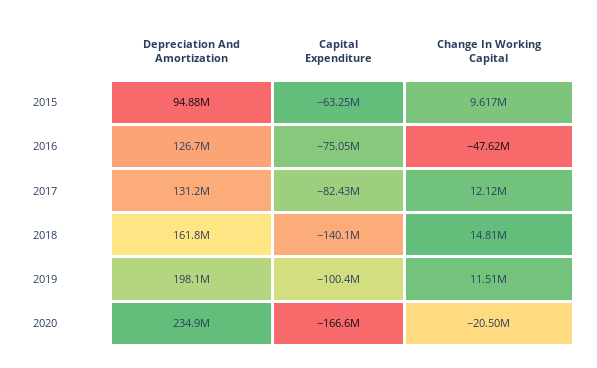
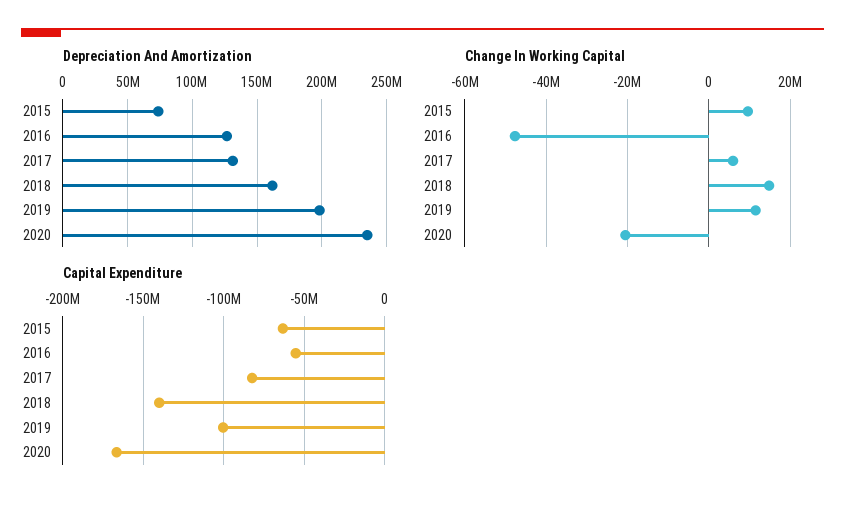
  {
    "Depreciation And Amortization": {
-     "2015": 94880000,
+     "2015": 75000000,
      "2016": 126700000,
      "2017": 131200000,
      "2018": 161800000,
      "2019": 198100000,
      "2020": 234900000
    },
    "Capital Expenditure": {
      "2015": -63250000,
-     "2016": -75050000,
+     "2016": -55000000,
      "2017": -82430000,
      "2018": -140100000,
      "2019": -100400000,
      "2020": -166600000
    },
    "Change In Working Capital": {
      "2015": 9617000,
      "2016": -47620000,
-     "2017": 12120000,
+     "2017": 6000000,
      "2018": 14810000,
      "2019": 11510000,
      "2020": -20500000
    }
  }

